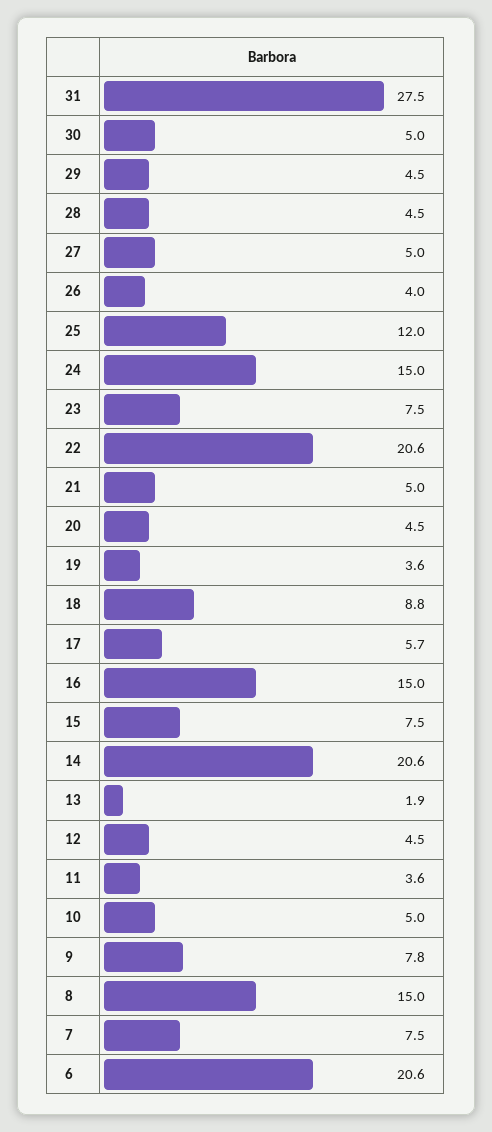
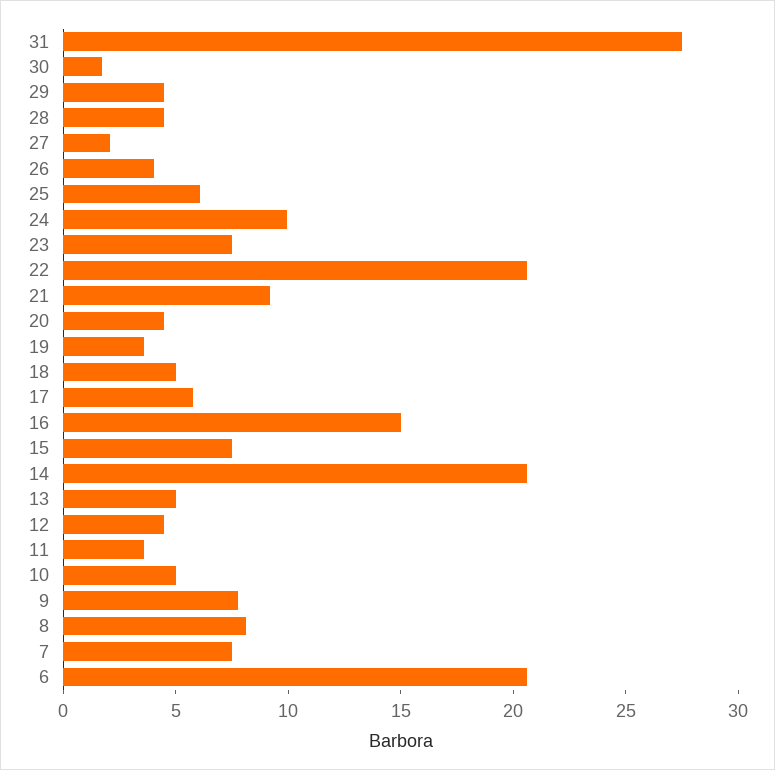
  {
    "31": 27.5,
-   "30": 5,
+   "30": 2,
    "29": 4.5,
    "28": 4.5,
-   "27": 5,
+   "27": 2,
    "26": 4,
-   "25": 12,
+   "25": 6,
-   "24": 15,
+   "24": 10,
    "23": 7.5,
    "22": 20.6,
-   "21": 5,
+   "21": 9,
    "20": 4.5,
    "19": 3.6,
-   "18": 8.8,
+   "18": 5,
    "17": 5.7,
    "16": 15,
    "15": 7.5,
    "14": 20.6,
-   "13": 1.9,
+   "13": 5,
    "12": 4.5,
    "11": 3.6,
    "10": 5,
    "9": 7.8,
-   "8": 15,
+   "8": 8,
    "7": 7.5,
    "6": 20.6
  }

